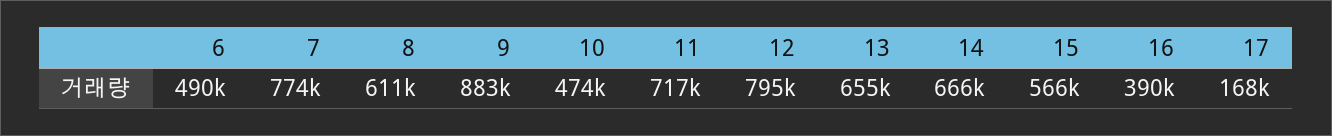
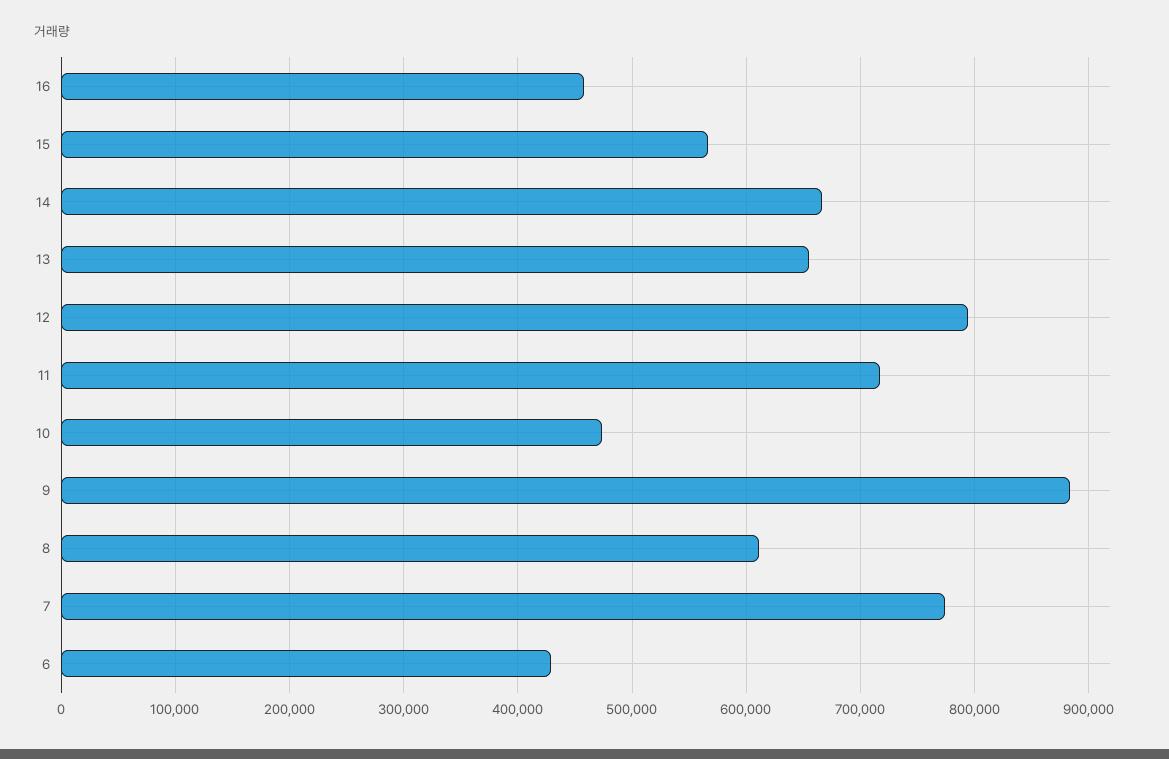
  {
-   "6": 490000,
+   "6": 430000,
    "7": 774000,
    "8": 611000,
    "9": 883000,
    "10": 474000,
    "11": 717000,
    "12": 795000,
    "13": 655000,
    "14": 666000,
    "15": 566000,
-   "16": 390000,
+   "16": 460000
-   "17": 168000
  }

